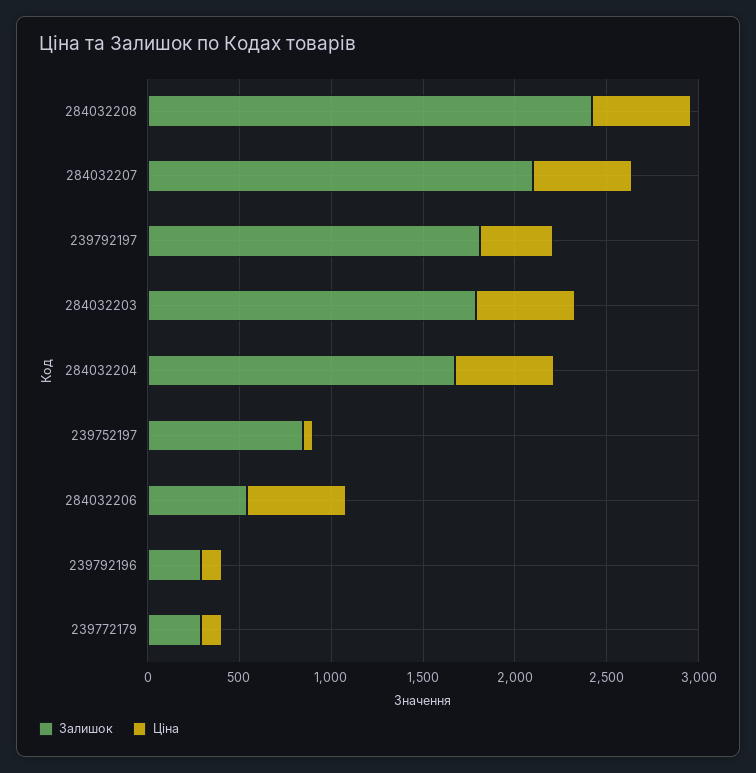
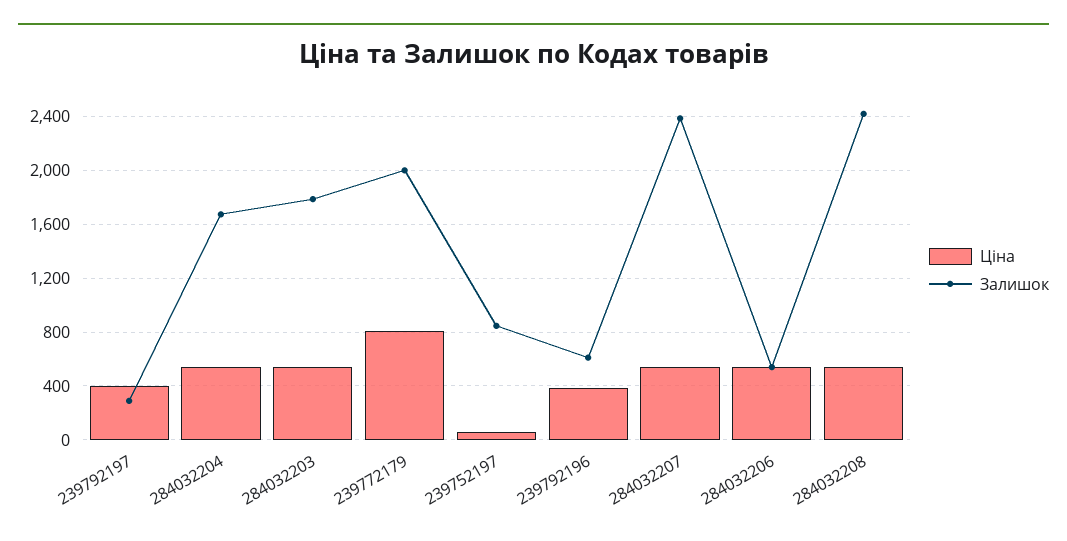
  {
    "Залишок": {
      "284032208": 2400,
-     "284032207": 2100,
+     "284032207": 2400,
-     "239792197": 1800,
+     "239792197": 300,
      "284032203": 1800,
      "284032204": 1650,
      "239752197": 850,
      "284032206": 550,
-     "239792196": 300,
+     "239792196": 600,
-     "239772179": 300
+     "239772179": 2000
    },
    "Ціна": {
      "284032208": 550,
      "284032207": 550,
      "239792197": 400,
      "284032203": 550,
      "284032204": 550,
      "239752197": 50,
      "284032206": 550,
-     "239792196": 100,
+     "239792196": 400,
-     "239772179": 100
+     "239772179": 800
    }
  }

